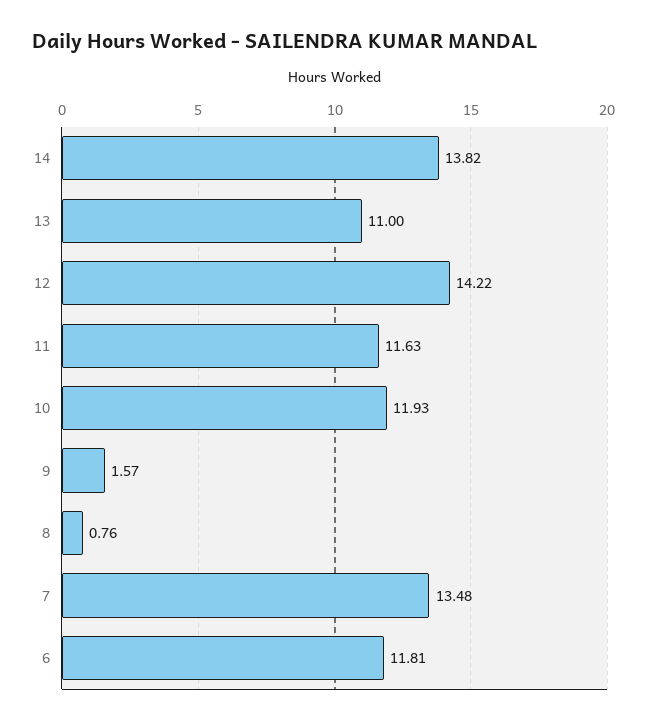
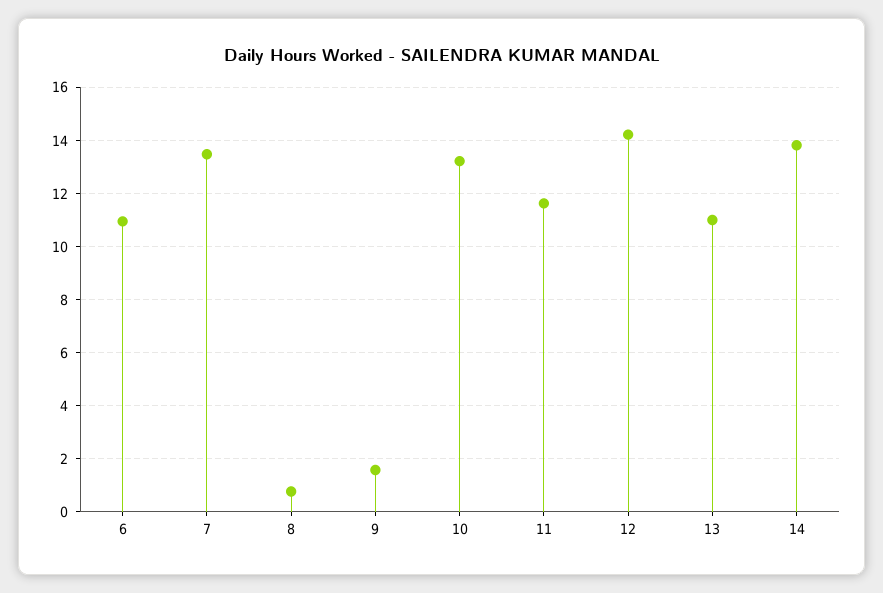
  {
    "14": 13.82,
    "13": 11,
    "12": 14.22,
    "11": 11.63,
-   "10": 11.93,
+   "10": 13.25,
    "9": 1.57,
    "8": 0.76,
    "7": 13.48,
-   "6": 11.81
+   "6": 11
  }

